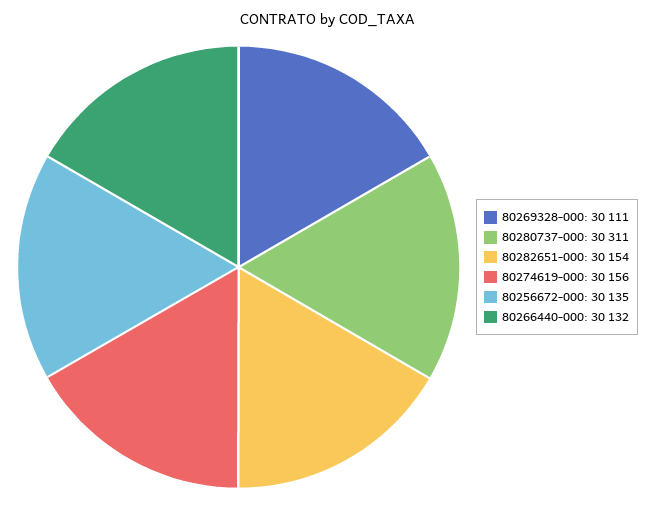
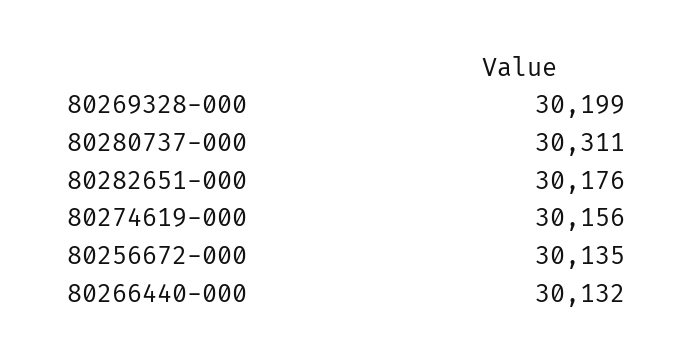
  {
-   "80269328-000": 30111,
+   "80269328-000": 30199,
    "80280737-000": 30311,
-   "80282651-000": 30154,
+   "80282651-000": 30176,
    "80274619-000": 30156,
    "80256672-000": 30135,
    "80266440-000": 30132
  }

